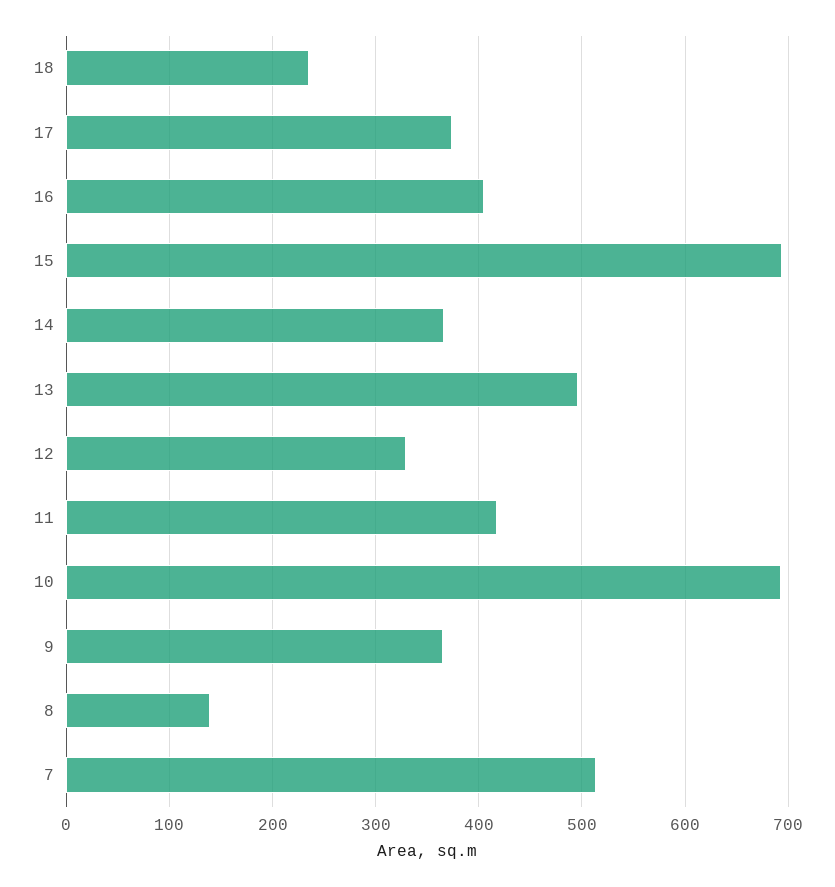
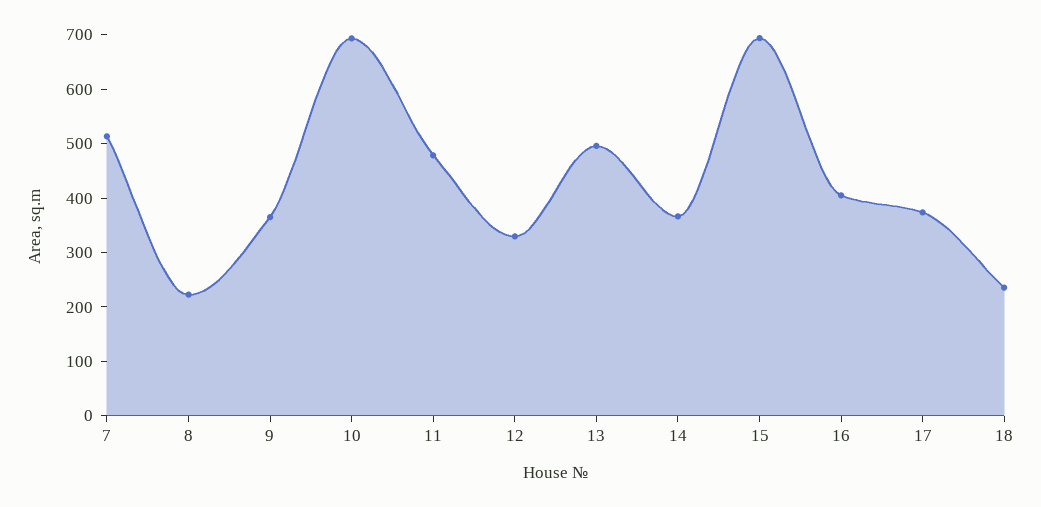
  {
    "18": 240,
    "17": 370,
    "16": 400,
    "15": 690,
    "14": 370,
    "13": 500,
    "12": 330,
-   "11": 420,
+   "11": 480,
    "10": 690,
    "9": 370,
-   "8": 140,
+   "8": 220,
    "7": 510
  }

